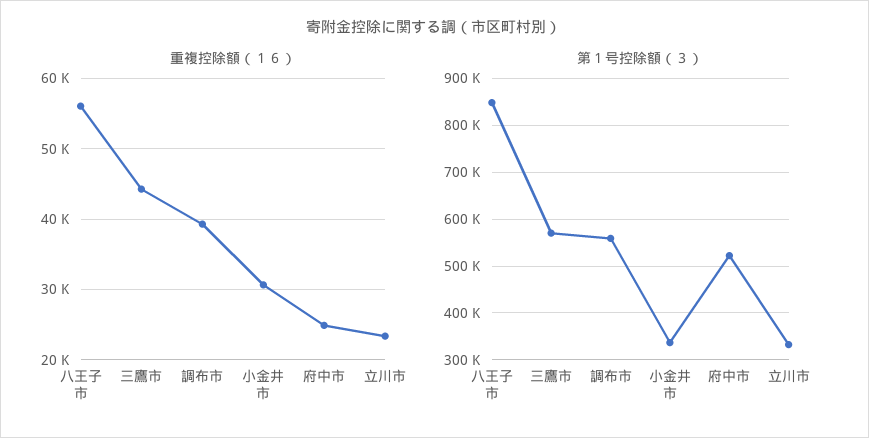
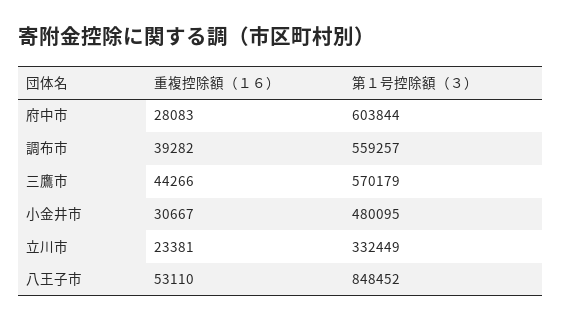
  {
    "重複控除額（１６）": {
-     "八王子市": 56000,
+     "八王子市": 53110,
      "三鷹市": 44266,
      "調布市": 39282,
      "小金井市": 30667,
-     "府中市": 25000,
+     "府中市": 28083,
      "立川市": 23381
    },
    "第１号控除額（３）": {
      "八王子市": 848452,
      "三鷹市": 570179,
      "調布市": 559257,
-     "小金井市": 340000,
+     "小金井市": 480095,
-     "府中市": 520000,
+     "府中市": 603844,
      "立川市": 332449
    }
  }

